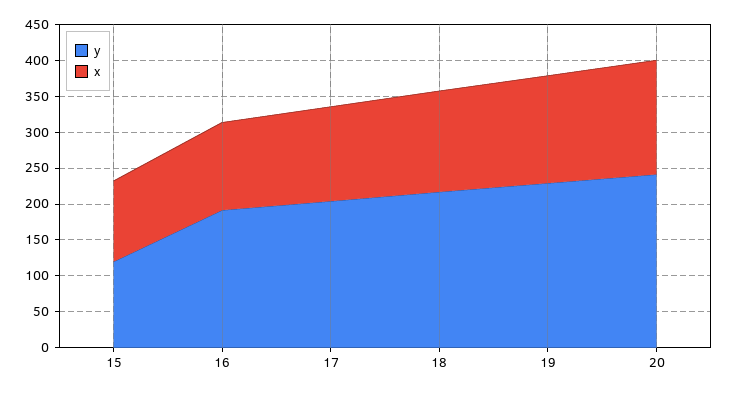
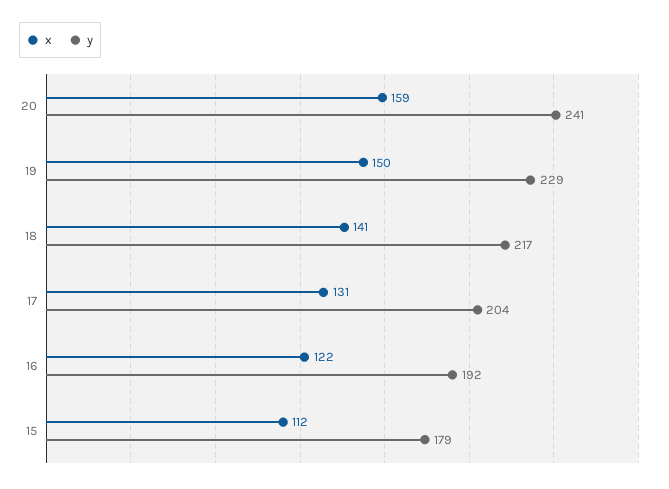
  {
    "y": {
-     "15": 125,
+     "15": 179,
      "16": 192,
      "17": 204,
      "18": 217,
      "19": 229,
      "20": 241
    },
    "x": {
      "15": 112,
      "16": 122,
      "17": 131,
      "18": 141,
      "19": 150,
      "20": 159
    }
  }

